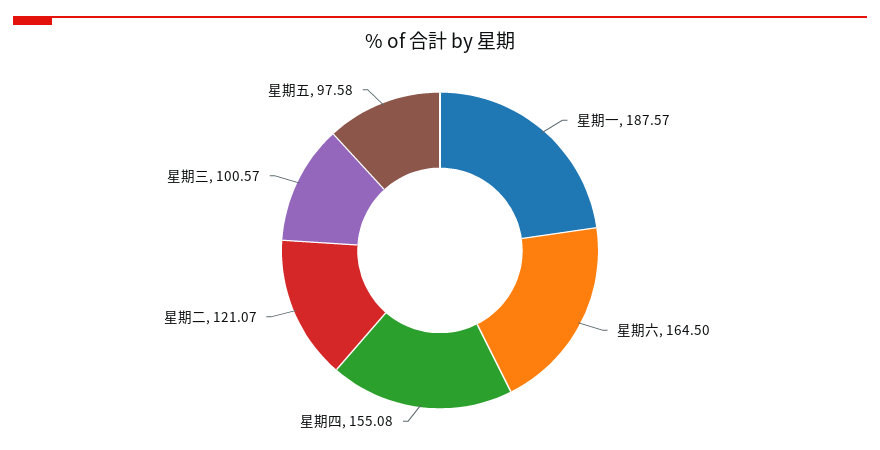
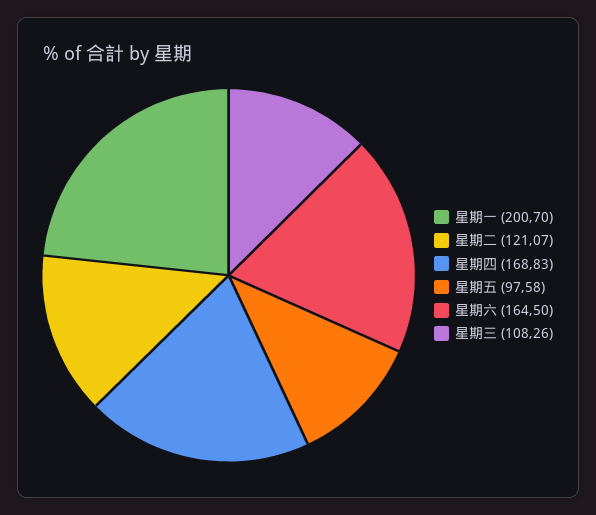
  {
-   "星期一": 187.57,
+   "星期一": 200.7,
    "星期六": 164.5,
-   "星期四": 155.08,
+   "星期四": 168.83,
    "星期二": 121.07,
-   "星期三": 100.57,
+   "星期三": 108.26,
    "星期五": 97.58
  }

